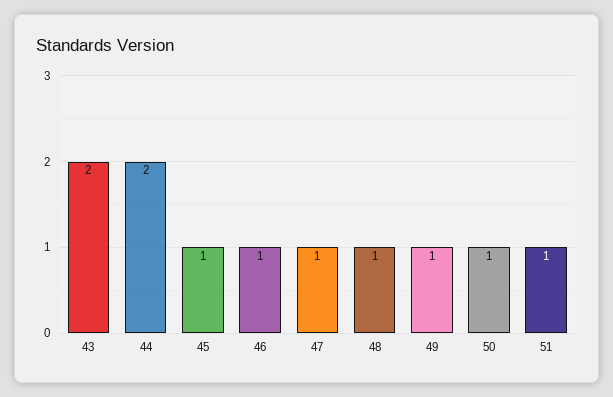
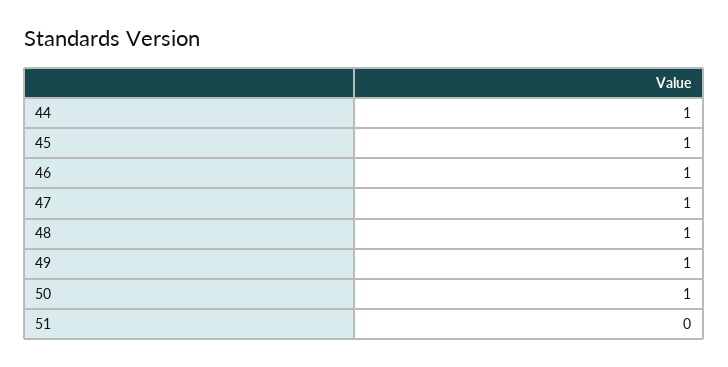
  {
-   "43": 2,
-   "44": 2,
+   "44": 1,
    "45": 1,
    "46": 1,
    "47": 1,
    "48": 1,
    "49": 1,
    "50": 1,
-   "51": 1
+   "51": 0
  }

